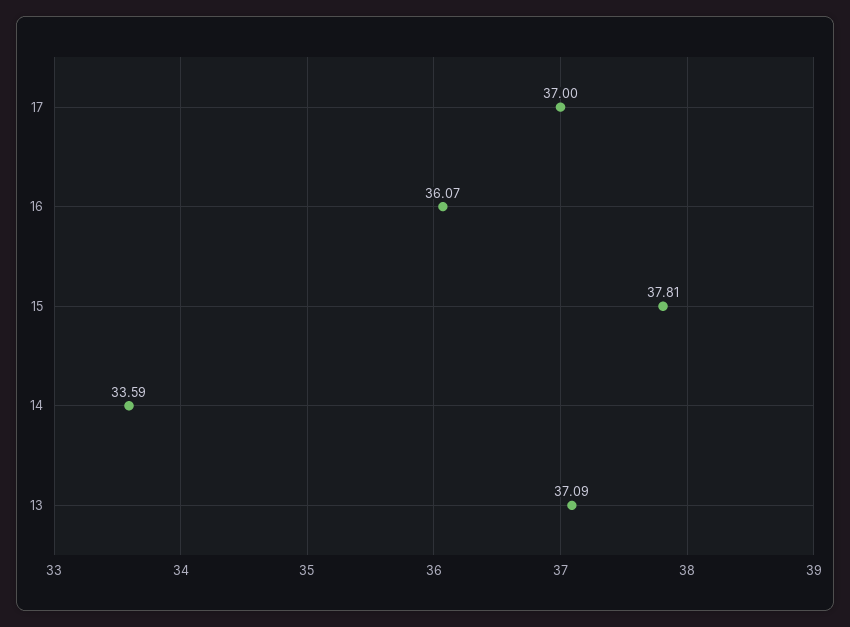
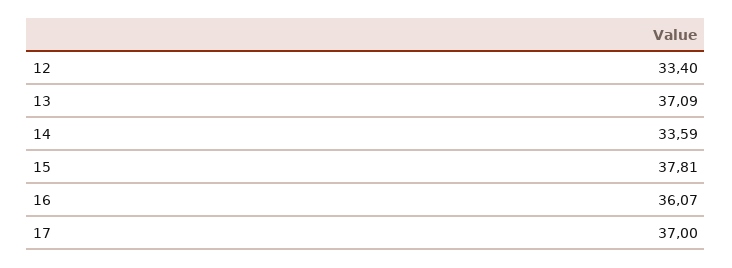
  {
    "17": 37,
    "16": 36.07,
    "15": 37.81,
    "14": 33.59,
-   "13": 37.09
+   "13": 37.09,
+   "12": 33.4
  }

